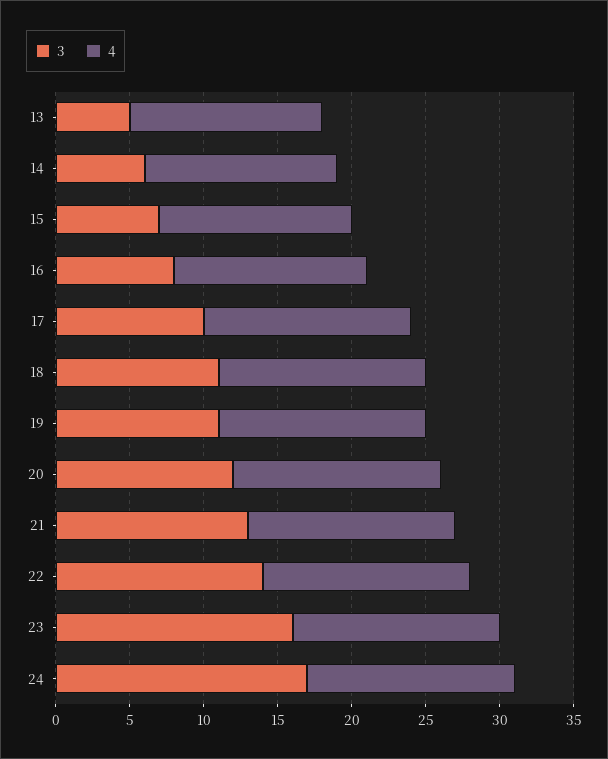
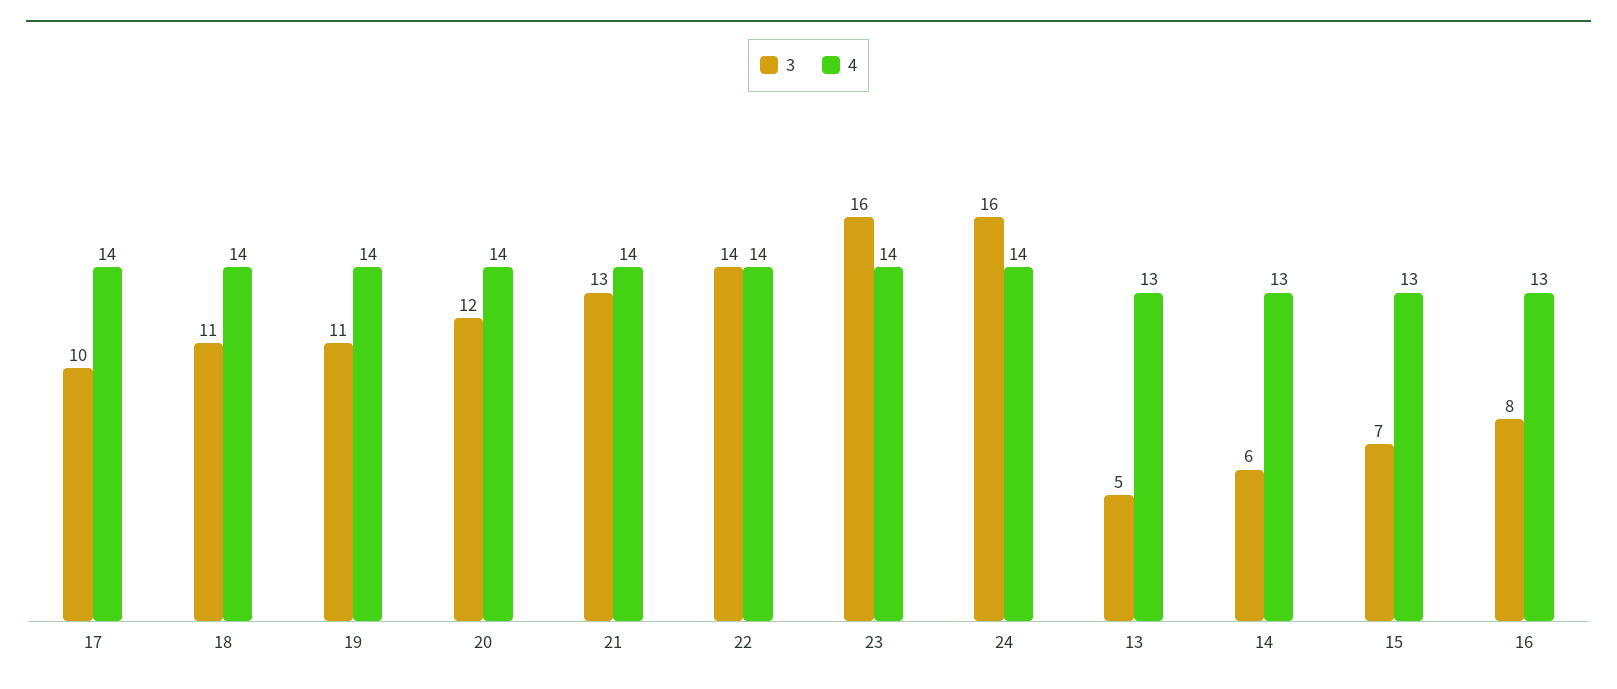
  {
    "3": {
      "13": 5,
      "14": 6,
      "15": 7,
      "16": 8,
      "17": 10,
      "18": 11,
      "19": 11,
      "20": 12,
      "21": 13,
      "22": 14,
      "23": 16,
-     "24": 17
+     "24": 16
    },
    "4": {
      "13": 13,
      "14": 13,
      "15": 13,
      "16": 13,
      "17": 14,
      "18": 14,
      "19": 14,
      "20": 14,
      "21": 14,
      "22": 14,
      "23": 14,
      "24": 14
    }
  }

